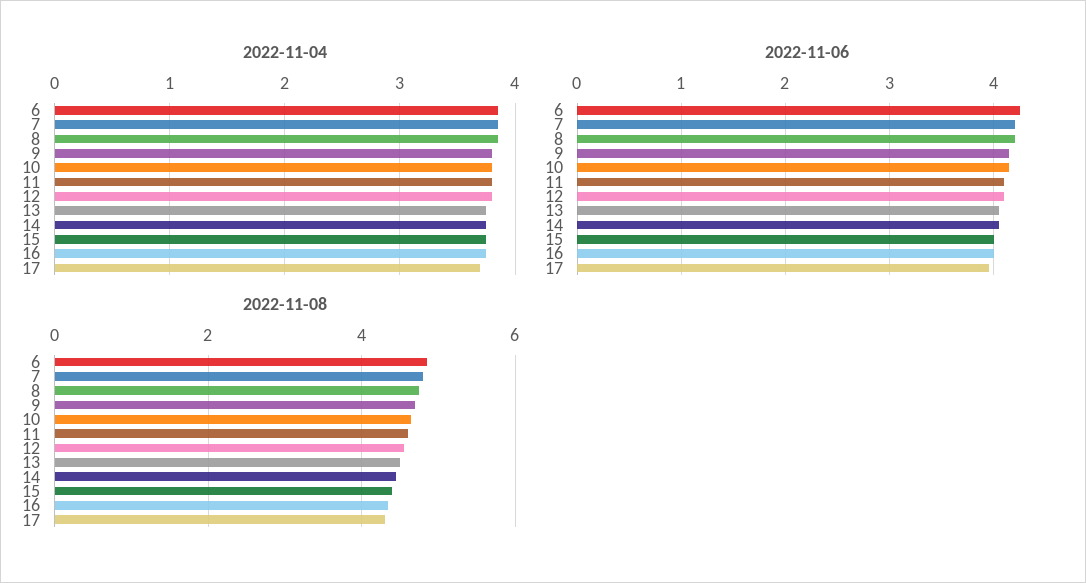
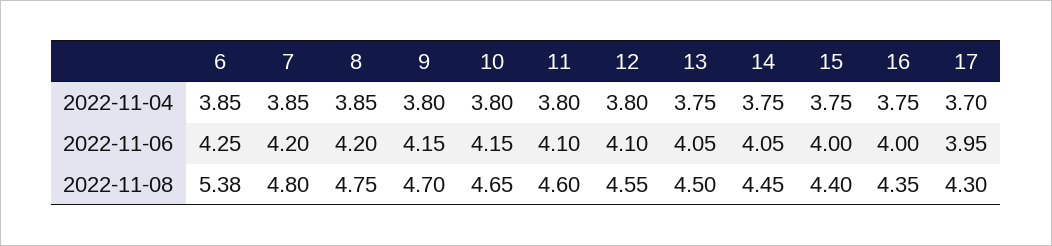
  {
    "2022-11-04": {
      "6": 3.85,
      "7": 3.85,
      "8": 3.85,
      "9": 3.8,
      "10": 3.8,
      "11": 3.8,
      "12": 3.8,
      "13": 3.75,
      "14": 3.75,
      "15": 3.75,
      "16": 3.75,
      "17": 3.7
    },
    "2022-11-06": {
      "6": 4.25,
      "7": 4.2,
      "8": 4.2,
      "9": 4.15,
      "10": 4.15,
      "11": 4.1,
      "12": 4.1,
      "13": 4.05,
      "14": 4.05,
      "15": 4,
      "16": 4,
      "17": 3.95
    },
    "2022-11-08": {
-     "6": 4.8,
+     "6": 5.38,
      "7": 4.8,
      "8": 4.75,
      "9": 4.7,
      "10": 4.65,
      "11": 4.6,
      "12": 4.55,
      "13": 4.5,
      "14": 4.45,
      "15": 4.4,
      "16": 4.35,
      "17": 4.3
    }
  }

